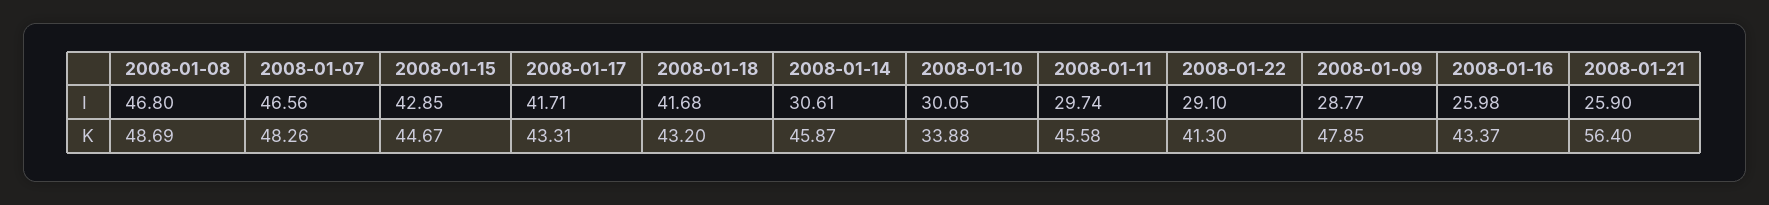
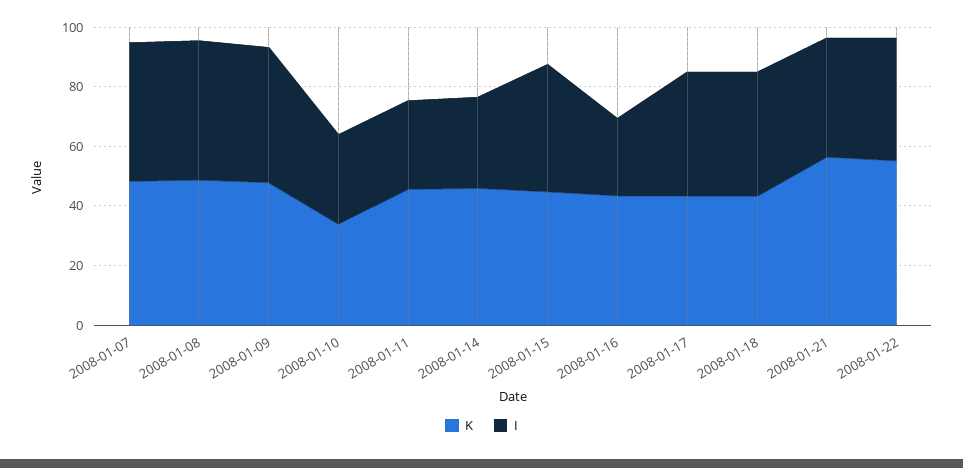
  {
    "I": {
      "2008-01-08": 46.8,
      "2008-01-07": 46.56,
      "2008-01-15": 42.85,
      "2008-01-17": 41.71,
      "2008-01-18": 41.68,
      "2008-01-14": 30.61,
      "2008-01-10": 30.05,
      "2008-01-11": 29.74,
-     "2008-01-22": 29.1,
+     "2008-01-22": 40,
-     "2008-01-09": 28.77,
+     "2008-01-09": 45,
      "2008-01-16": 25.98,
-     "2008-01-21": 25.9
+     "2008-01-21": 40
    },
    "K": {
      "2008-01-08": 48.69,
      "2008-01-07": 48.26,
      "2008-01-15": 44.67,
      "2008-01-17": 43.31,
      "2008-01-18": 43.2,
      "2008-01-14": 45.87,
      "2008-01-10": 33.88,
      "2008-01-11": 45.58,
-     "2008-01-22": 41.3,
+     "2008-01-22": 55,
      "2008-01-09": 47.85,
      "2008-01-16": 43.37,
      "2008-01-21": 56.4
    }
  }

